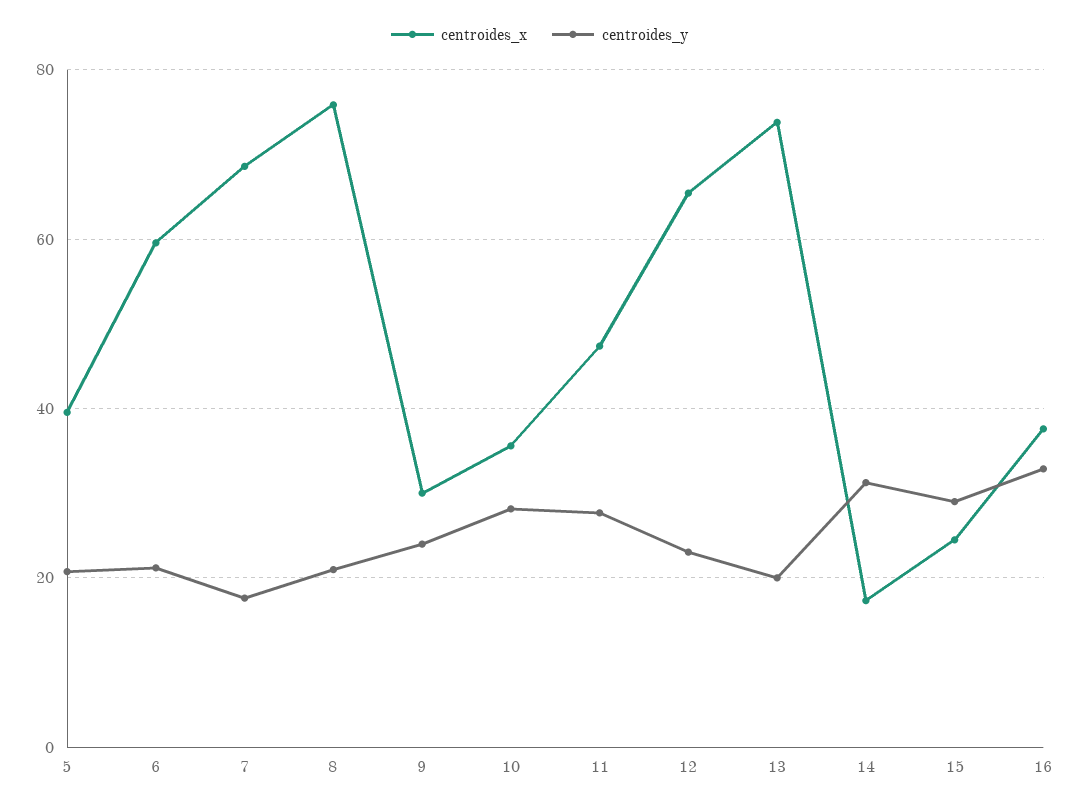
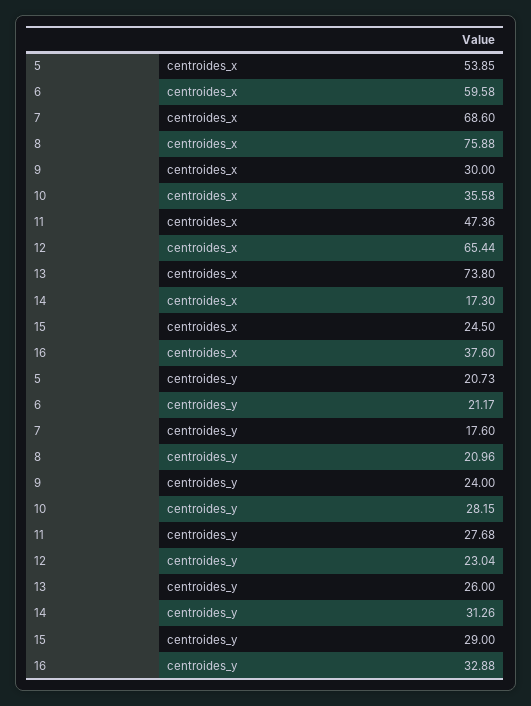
  {
    "centroides_x": {
-     "5": 40,
+     "5": 53.85,
      "6": 59.58,
      "7": 68.6,
      "8": 75.88,
      "9": 30,
      "10": 35.58,
      "11": 47.36,
      "12": 65.44,
      "13": 73.8,
      "14": 17.3,
      "15": 24.5,
      "16": 37.6
    },
    "centroides_y": {
      "5": 20.73,
      "6": 21.17,
      "7": 17.6,
      "8": 20.96,
      "9": 24,
      "10": 28.15,
      "11": 27.68,
      "12": 23.04,
-     "13": 20,
+     "13": 26,
      "14": 31.26,
      "15": 29,
      "16": 32.88
    }
  }

